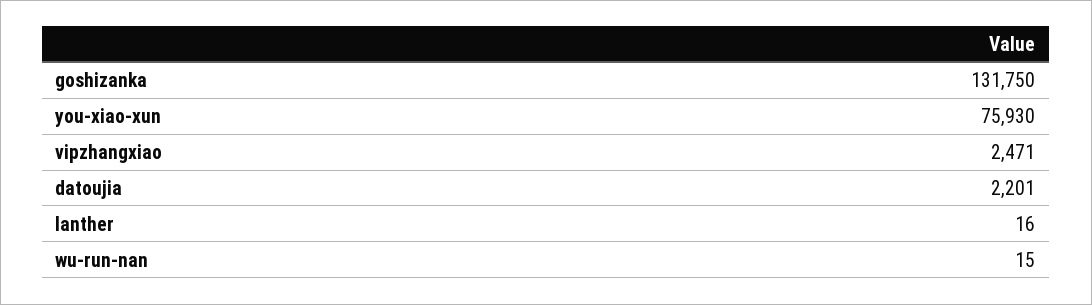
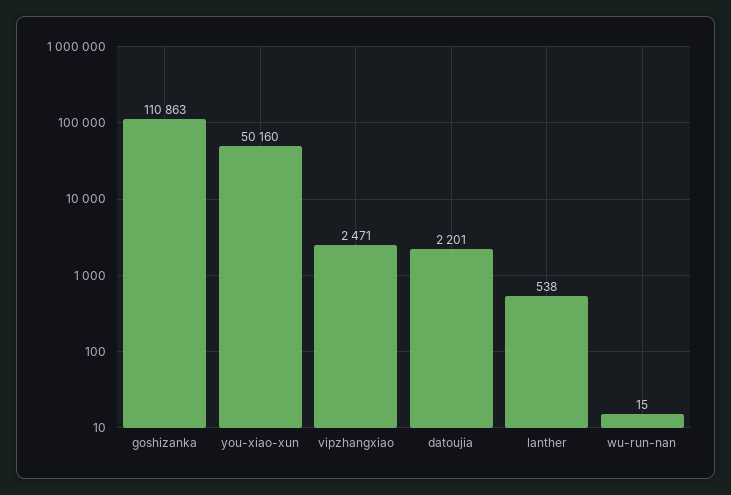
  {
-   "goshizanka": 131750,
+   "goshizanka": 110863,
-   "you-xiao-xun": 75930,
+   "you-xiao-xun": 50160,
    "vipzhangxiao": 2471,
    "datoujia": 2201,
-   "lanther": 16,
+   "lanther": 538,
    "wu-run-nan": 15
  }

